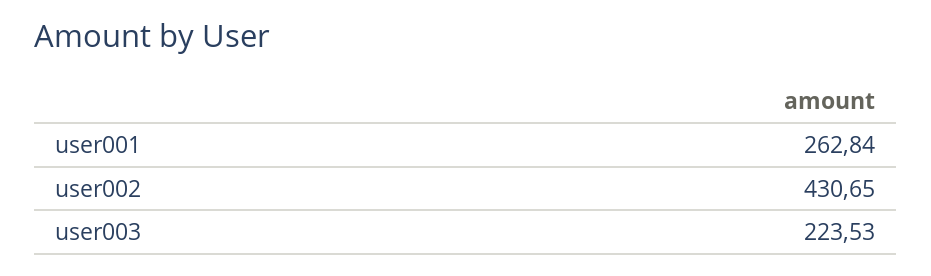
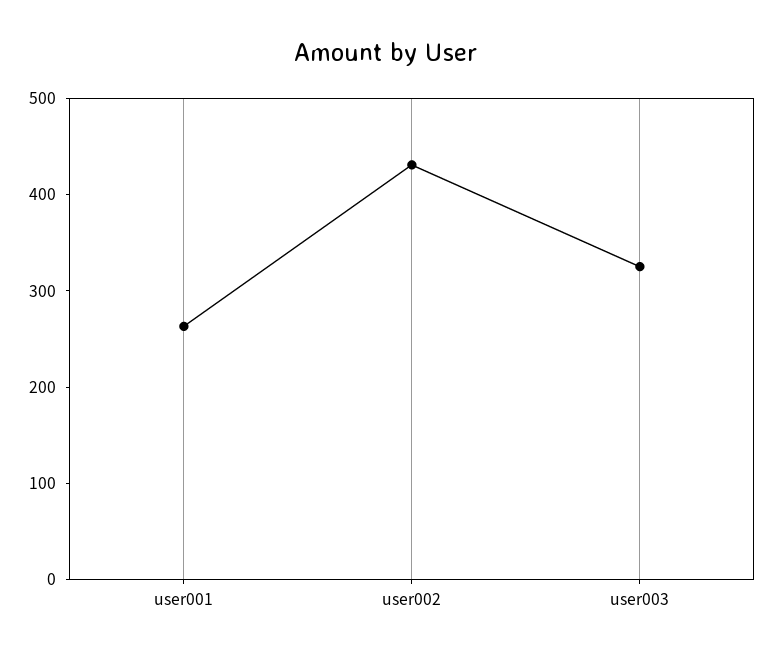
  {
    "user001": 262.84,
    "user002": 430.65,
-   "user003": 223.53
+   "user003": 320
  }

